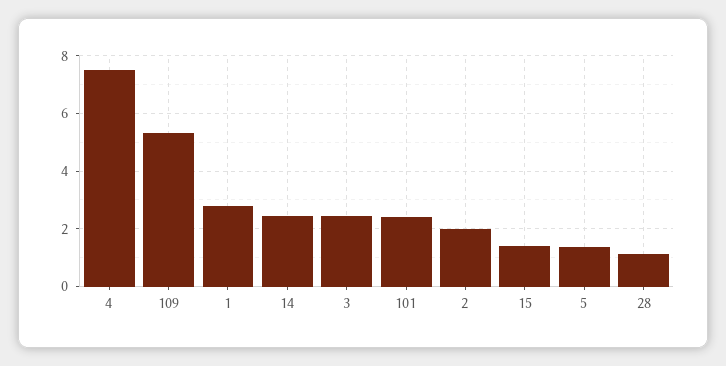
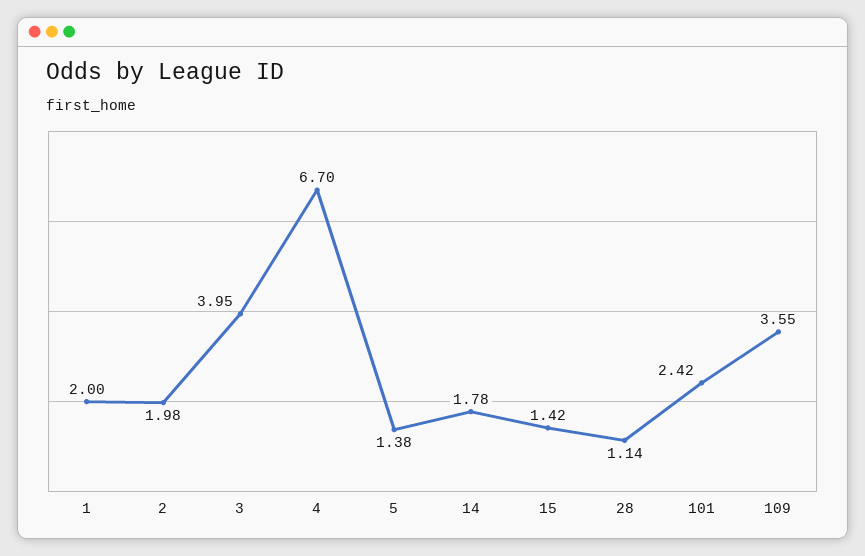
  {
-   "4": 7.5,
+   "4": 6.7,
-   "109": 5.25,
+   "109": 3.55,
-   "1": 2.75,
+   "1": 2,
-   "14": 2.5,
+   "14": 1.78,
-   "3": 2.5,
+   "3": 3.95,
    "101": 2.42,
    "2": 1.98,
    "15": 1.42,
    "5": 1.38,
    "28": 1.14
  }

